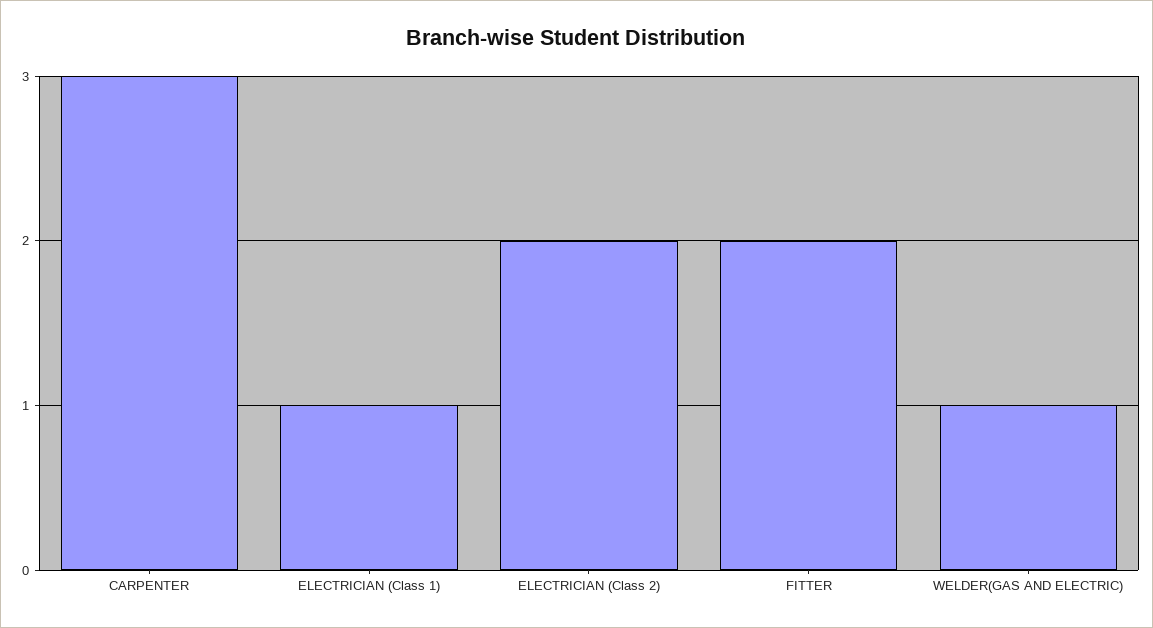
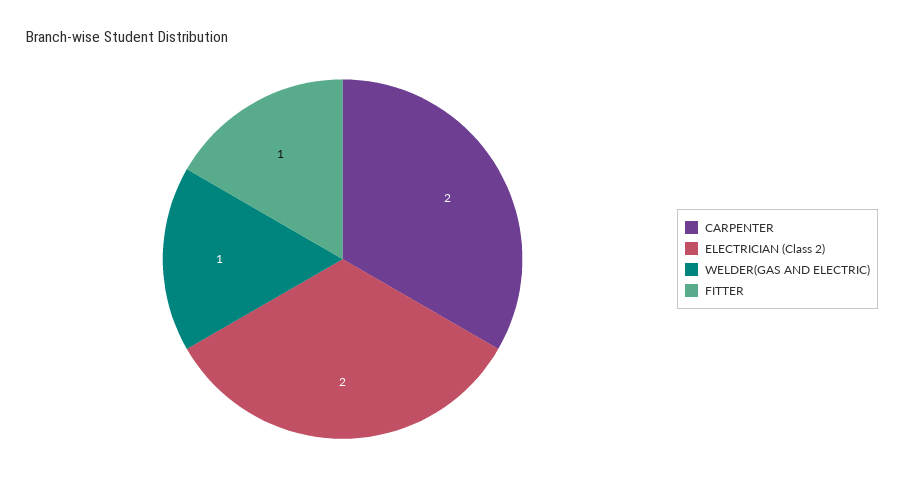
  {
-   "CARPENTER": 3,
+   "CARPENTER": 2,
-   "ELECTRICIAN (Class 1)": 1,
    "ELECTRICIAN (Class 2)": 2,
-   "FITTER": 2,
+   "FITTER": 1,
    "WELDER(GAS AND ELECTRIC)": 1
  }

